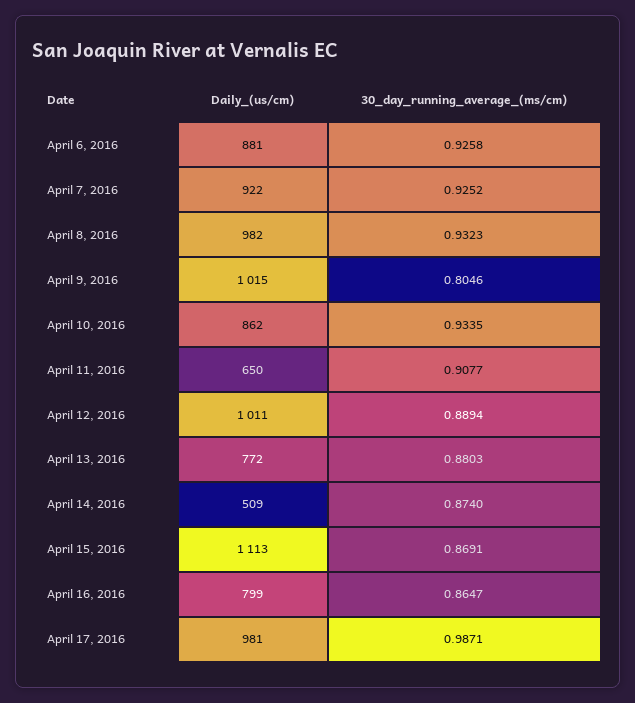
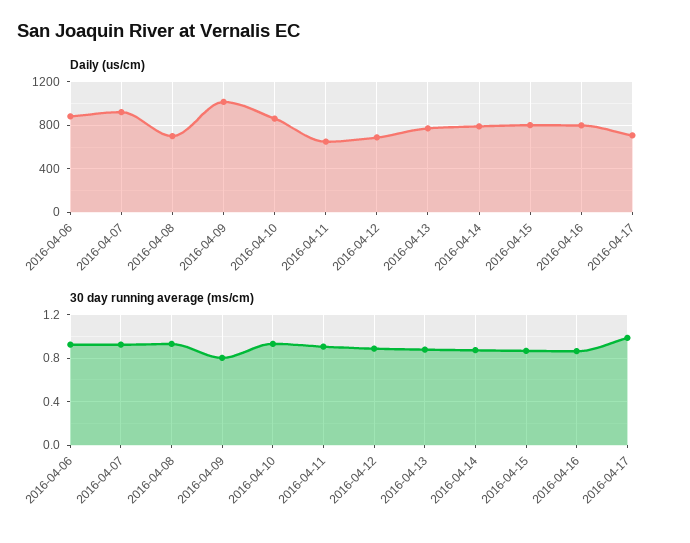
  {
    "Daily_(us/cm)": {
      "April 6, 2016": 881,
      "April 7, 2016": 922,
-     "April 8, 2016": 982,
+     "April 8, 2016": 700,
      "April 9, 2016": 1015,
      "April 10, 2016": 862,
      "April 11, 2016": 650,
-     "April 12, 2016": 1011,
+     "April 12, 2016": 700,
      "April 13, 2016": 772,
-     "April 14, 2016": 509,
+     "April 14, 2016": 800,
-     "April 15, 2016": 1113,
+     "April 15, 2016": 800,
      "April 16, 2016": 799,
-     "April 17, 2016": 981
+     "April 17, 2016": 700
    },
    "30_day_running_average_(ms/cm)": {
      "April 6, 2016": 0.9258,
      "April 7, 2016": 0.9252,
      "April 8, 2016": 0.9323,
      "April 9, 2016": 0.8046,
      "April 10, 2016": 0.9335,
      "April 11, 2016": 0.9077,
      "April 12, 2016": 0.8894,
      "April 13, 2016": 0.8803,
      "April 14, 2016": 0.874,
      "April 15, 2016": 0.8691,
      "April 16, 2016": 0.8647,
      "April 17, 2016": 0.9871
    }
  }

